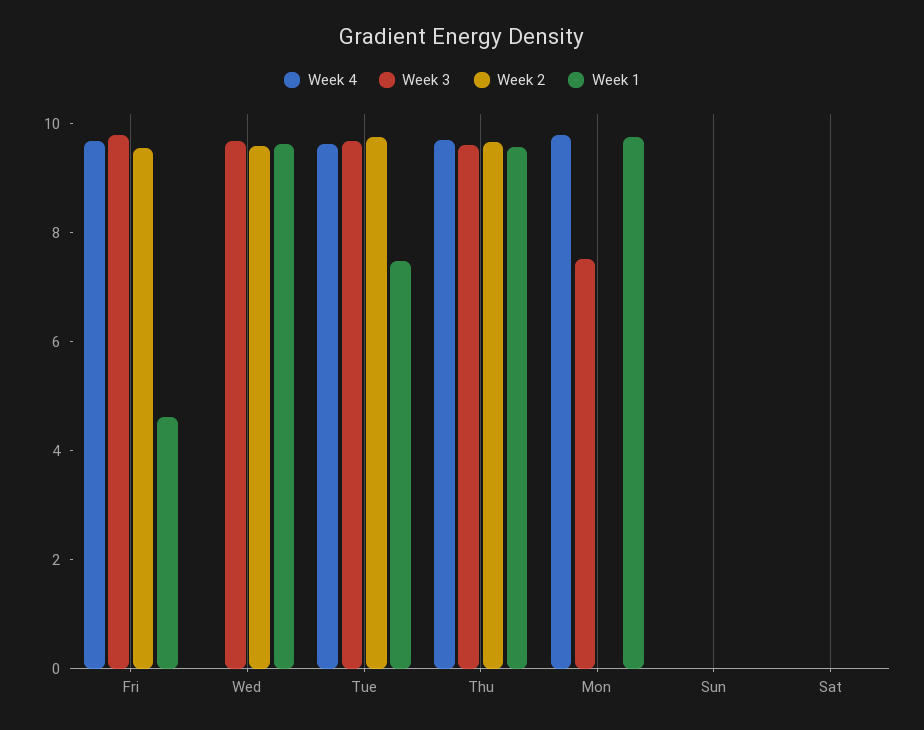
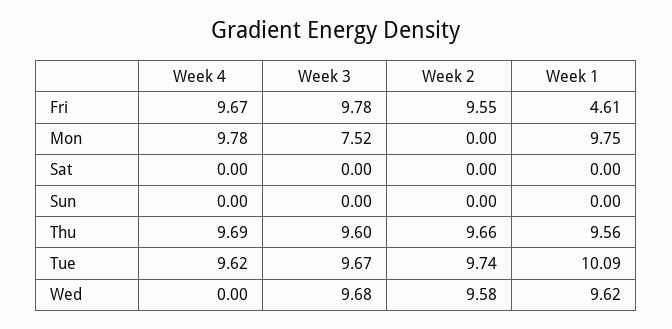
  {
    "Week 4": {
      "Fri": 9.67,
      "Wed": 0,
      "Tue": 9.62,
      "Thu": 9.69,
      "Mon": 9.78,
      "Sun": 0,
      "Sat": 0
    },
    "Week 3": {
      "Fri": 9.78,
      "Wed": 9.68,
      "Tue": 9.67,
      "Thu": 9.6,
      "Mon": 7.52,
      "Sun": 0,
      "Sat": 0
    },
    "Week 2": {
      "Fri": 9.55,
      "Wed": 9.58,
      "Tue": 9.74,
      "Thu": 9.66,
      "Mon": 0,
      "Sun": 0,
      "Sat": 0
    },
    "Week 1": {
      "Fri": 4.61,
      "Wed": 9.62,
-     "Tue": 7.5,
+     "Tue": 10.09,
      "Thu": 9.56,
      "Mon": 9.75,
      "Sun": 0,
      "Sat": 0
    }
  }

